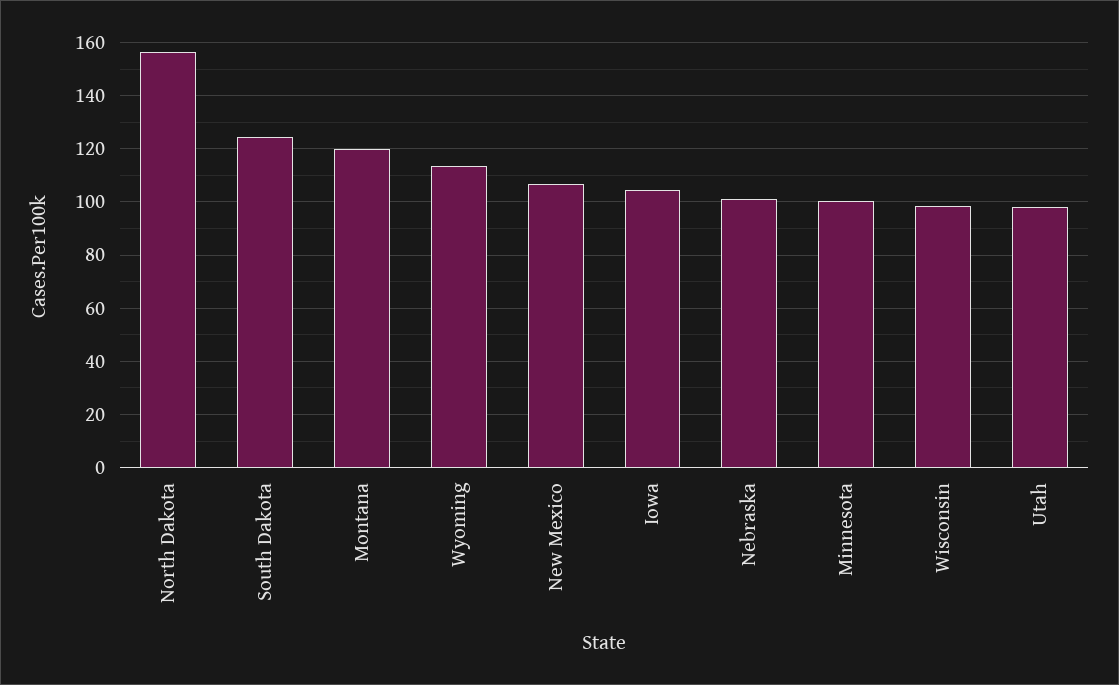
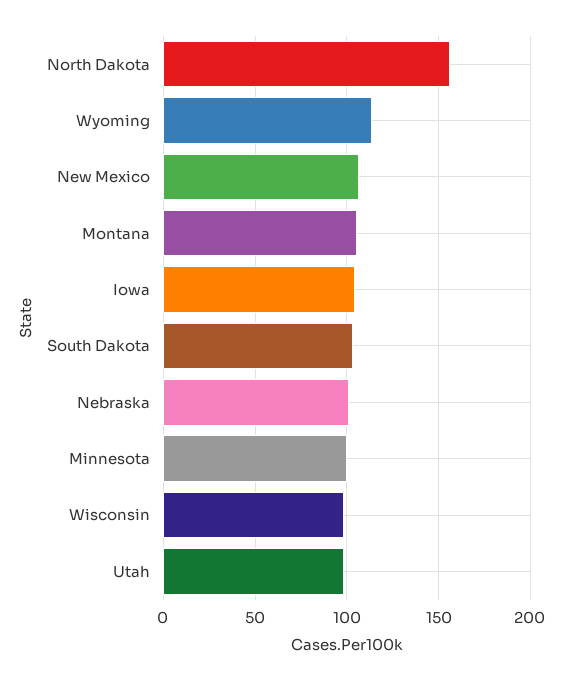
  {
    "North Dakota": 157.5,
-   "South Dakota": 125,
+   "South Dakota": 105,
-   "Montana": 120,
+   "Montana": 105,
    "Wyoming": 112.5,
    "New Mexico": 107.5,
    "Iowa": 105,
    "Nebraska": 100,
    "Minnesota": 100,
    "Wisconsin": 97.5,
    "Utah": 97.5
  }

